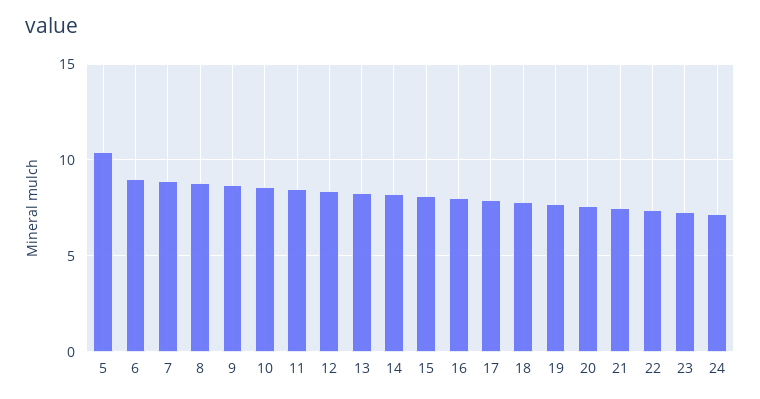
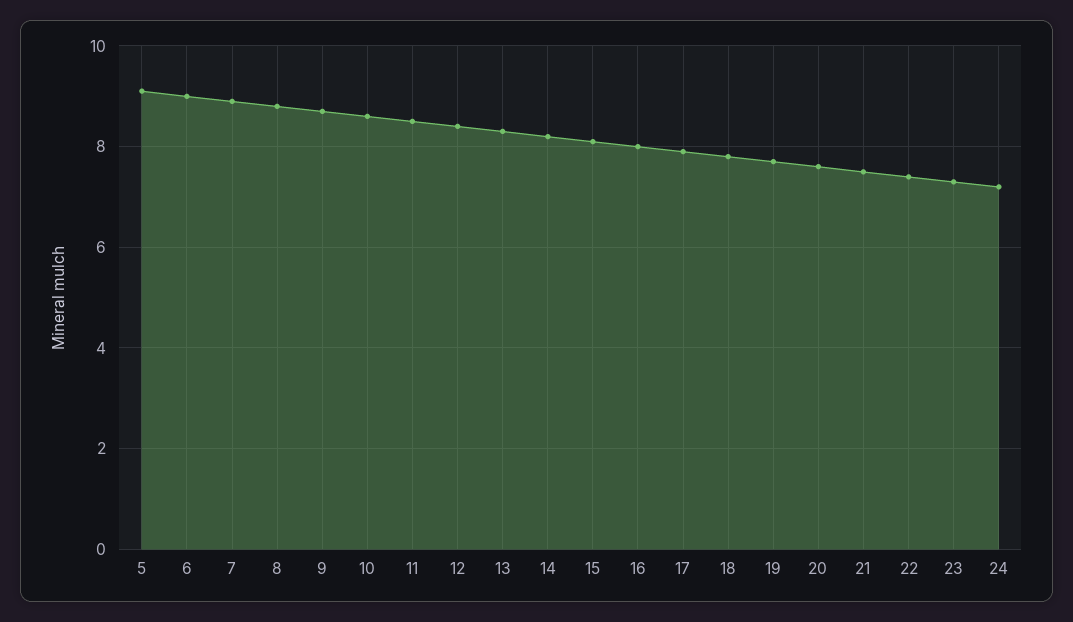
  {
-   "5": 10.5,
+   "5": 9,
    "6": 9,
    "7": 9,
    "8": 9,
    "9": 8.5,
    "10": 8.5,
    "11": 8.5,
    "12": 8.5,
    "13": 8.5,
    "14": 8,
    "15": 8,
    "16": 8,
    "17": 8,
    "18": 8,
    "19": 7.5,
    "20": 7.5,
    "21": 7.5,
    "22": 7.5,
    "23": 7.5,
    "24": 7
  }

